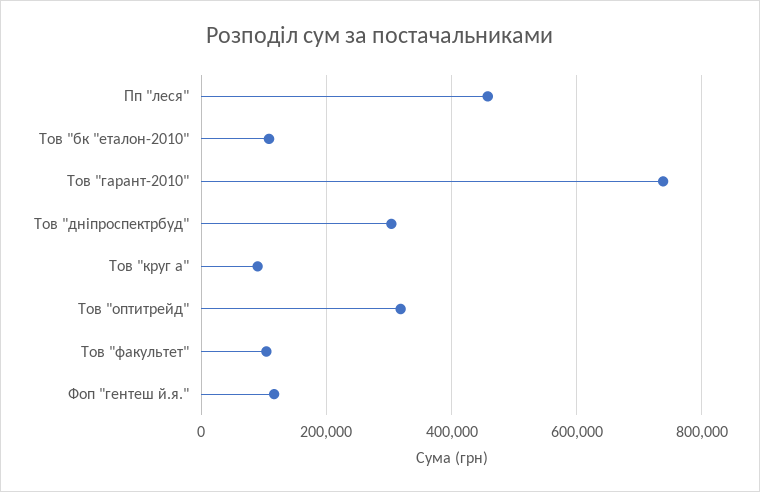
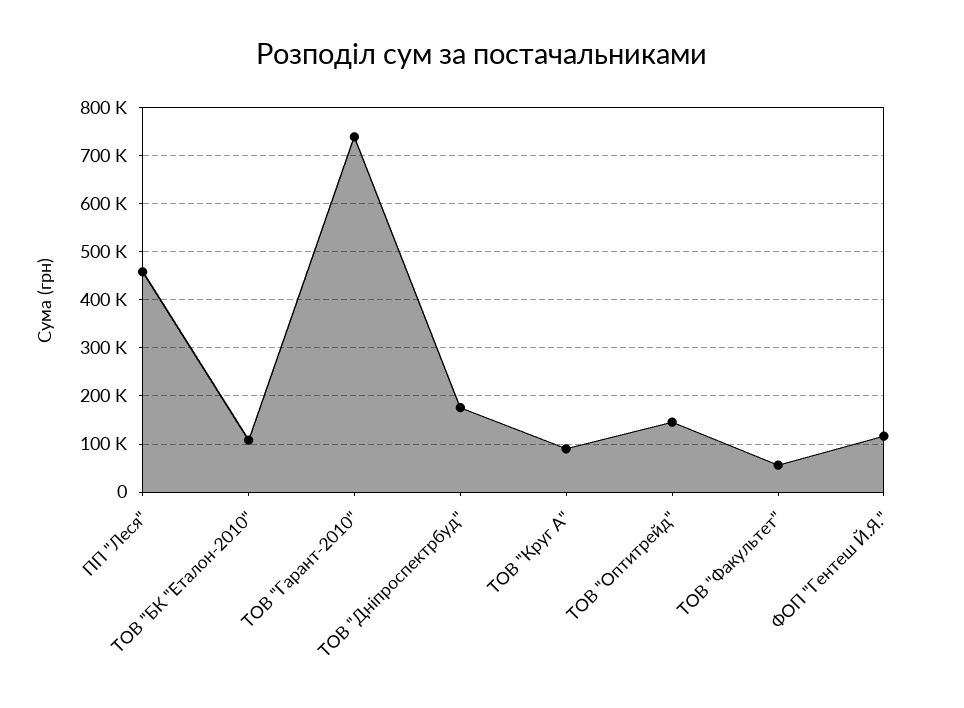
  {
    "Пп \"леся\"": 460000,
    "Тов \"бк \"еталон-2010\"": 100000,
    "Тов \"гарант-2010\"": 740000,
-   "Тов \"дніпроспектрбуд\"": 300000,
+   "Тов \"дніпроспектрбуд\"": 180000,
    "Тов \"круг а\"": 80000,
-   "Тов \"оптитрейд\"": 320000,
+   "Тов \"оптитрейд\"": 140000,
-   "Тов \"факультет\"": 100000,
+   "Тов \"факультет\"": 60000,
    "Фоп \"гентеш й.я.\"": 120000
  }

